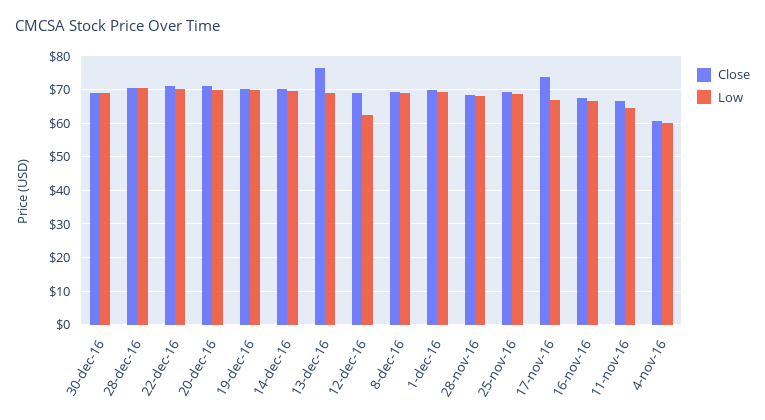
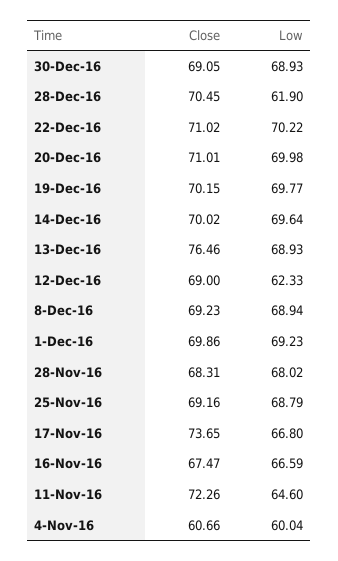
  {
    "Close": {
      "30-dec-16": 69.05,
      "28-dec-16": 70.45,
      "22-dec-16": 71.02,
      "20-dec-16": 71.01,
      "19-dec-16": 70.15,
      "14-dec-16": 70.02,
      "13-dec-16": 76.46,
      "12-dec-16": 69,
      "8-dec-16": 69.23,
      "1-dec-16": 69.86,
      "28-nov-16": 68.31,
      "25-nov-16": 69.16,
      "17-nov-16": 73.65,
      "16-nov-16": 67.47,
-     "11-nov-16": 66,
+     "11-nov-16": 72.26,
      "4-nov-16": 60.66
    },
    "Low": {
      "30-dec-16": 68.93,
-     "28-dec-16": 70,
+     "28-dec-16": 61.9,
      "22-dec-16": 70.22,
      "20-dec-16": 69.98,
      "19-dec-16": 69.77,
      "14-dec-16": 69.64,
      "13-dec-16": 68.93,
      "12-dec-16": 62.33,
      "8-dec-16": 68.94,
      "1-dec-16": 69.23,
      "28-nov-16": 68.02,
      "25-nov-16": 68.79,
      "17-nov-16": 66.8,
      "16-nov-16": 66.59,
      "11-nov-16": 64.6,
      "4-nov-16": 60.04
    }
  }

